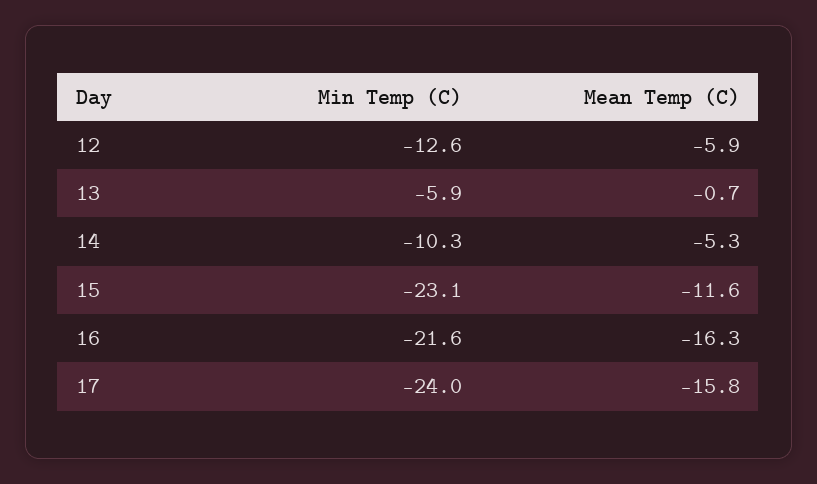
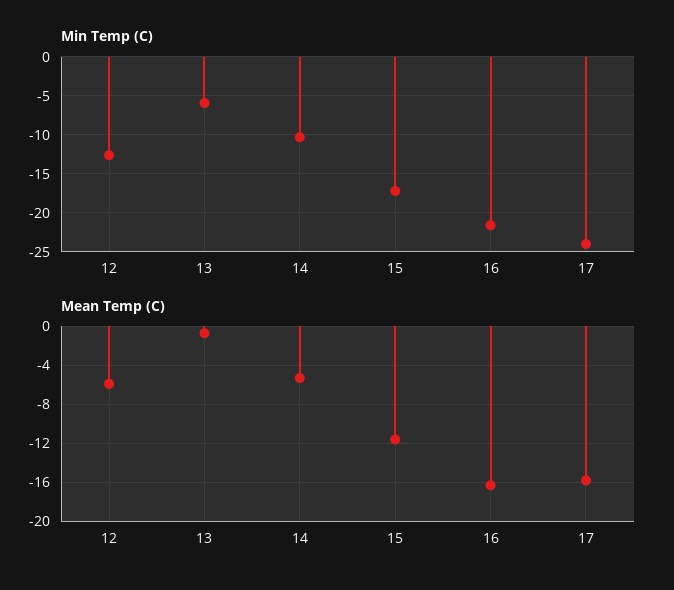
  {
    "Min Temp (C)": {
      "12": -12.6,
      "13": -5.9,
      "14": -10.3,
-     "15": -23.1,
+     "15": -17,
      "16": -21.6,
      "17": -24
    },
    "Mean Temp (C)": {
      "12": -5.9,
      "13": -0.7,
      "14": -5.3,
      "15": -11.6,
      "16": -16.3,
      "17": -15.8
    }
  }

